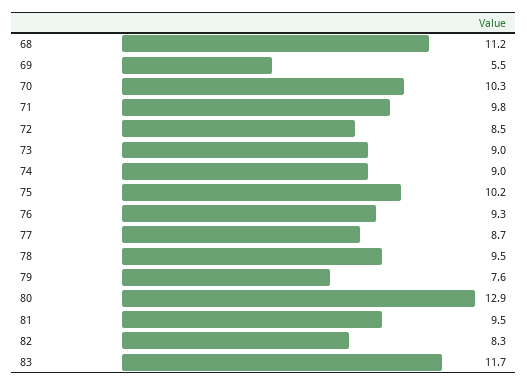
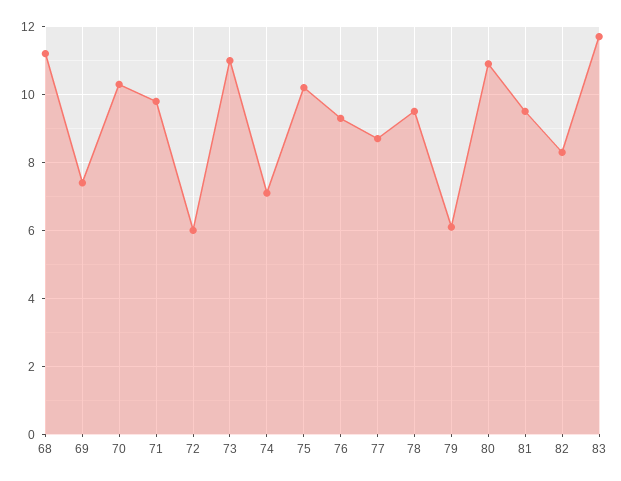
  {
    "68": 11.2,
-   "69": 5.5,
+   "69": 7.5,
    "70": 10.3,
    "71": 9.8,
-   "72": 8.5,
+   "72": 6,
-   "73": 9,
+   "73": 11,
-   "74": 9,
+   "74": 7,
    "75": 10.2,
    "76": 9.3,
    "77": 8.7,
    "78": 9.5,
-   "79": 7.6,
+   "79": 6,
-   "80": 12.9,
+   "80": 11,
    "81": 9.5,
    "82": 8.3,
    "83": 11.7
  }

